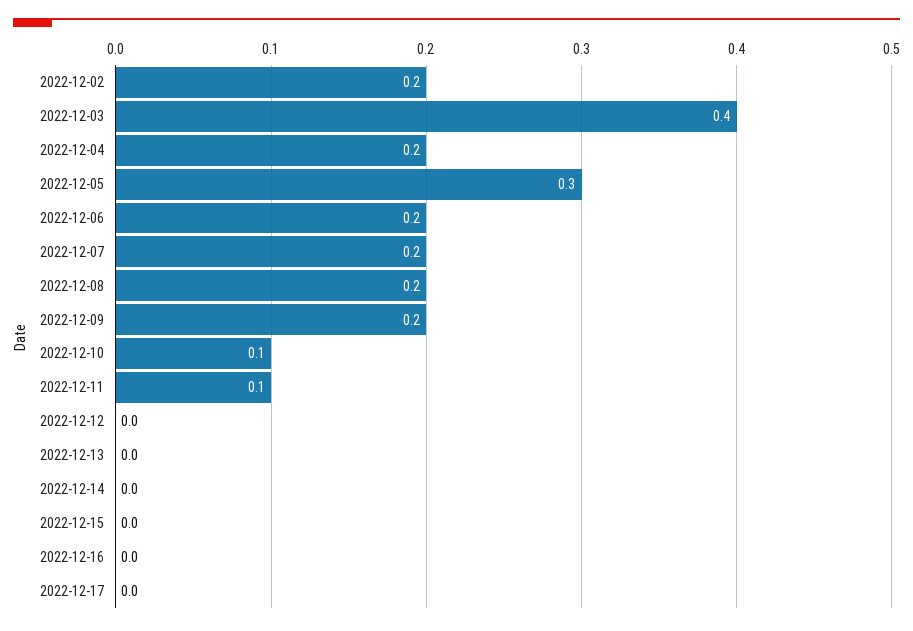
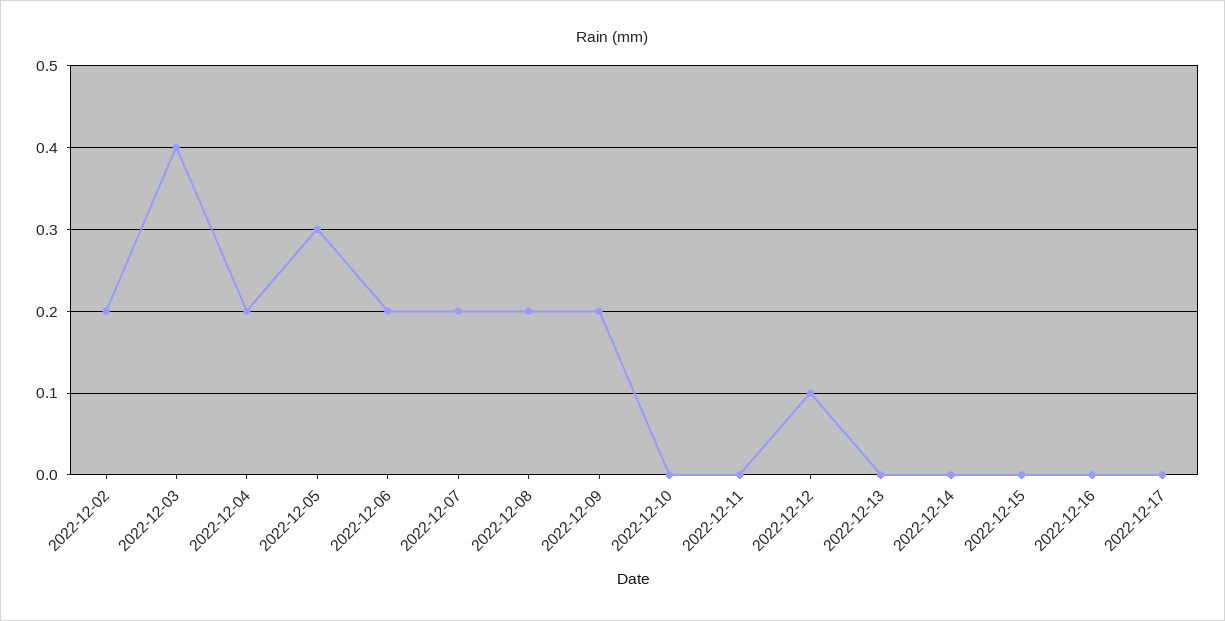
  {
    "2022-12-02": 0.2,
    "2022-12-03": 0.4,
    "2022-12-04": 0.2,
    "2022-12-05": 0.3,
    "2022-12-06": 0.2,
    "2022-12-07": 0.2,
    "2022-12-08": 0.2,
    "2022-12-09": 0.2,
-   "2022-12-10": 0.1,
+   "2022-12-10": 0,
-   "2022-12-11": 0.1,
+   "2022-12-11": 0,
-   "2022-12-12": 0,
+   "2022-12-12": 0.1,
    "2022-12-13": 0,
    "2022-12-14": 0,
    "2022-12-15": 0,
    "2022-12-16": 0,
    "2022-12-17": 0
  }

